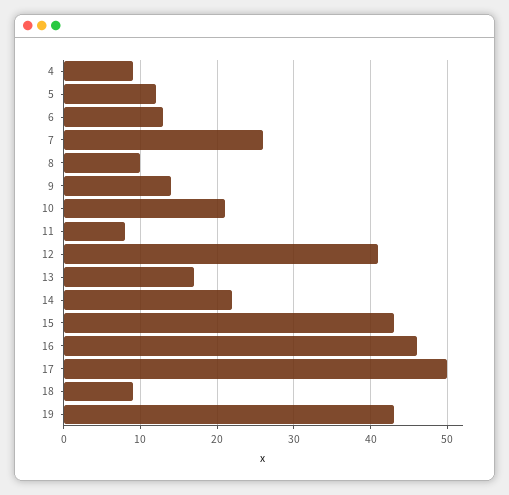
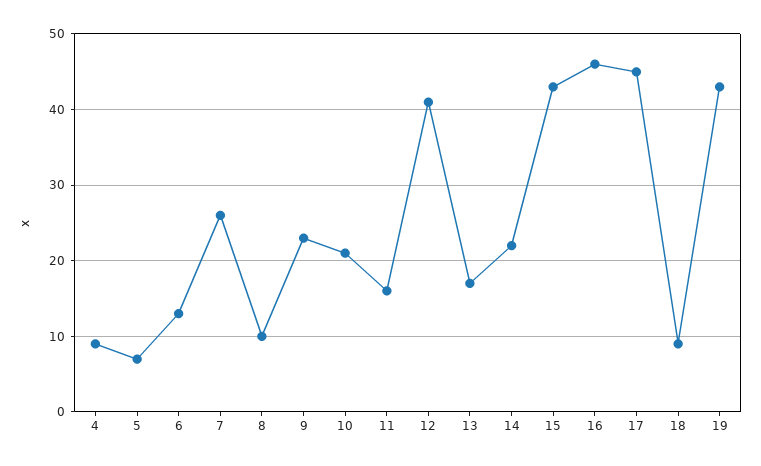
  {
    "4": 9,
-   "5": 12,
+   "5": 7,
    "6": 13,
    "7": 26,
    "8": 10,
-   "9": 14,
+   "9": 23,
    "10": 21,
-   "11": 8,
+   "11": 16,
    "12": 41,
    "13": 17,
    "14": 22,
    "15": 43,
    "16": 46,
-   "17": 50,
+   "17": 45,
    "18": 9,
    "19": 43
  }

